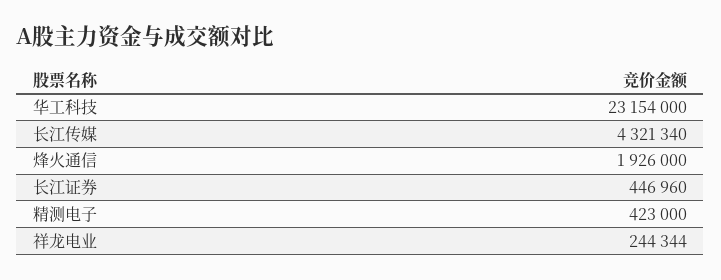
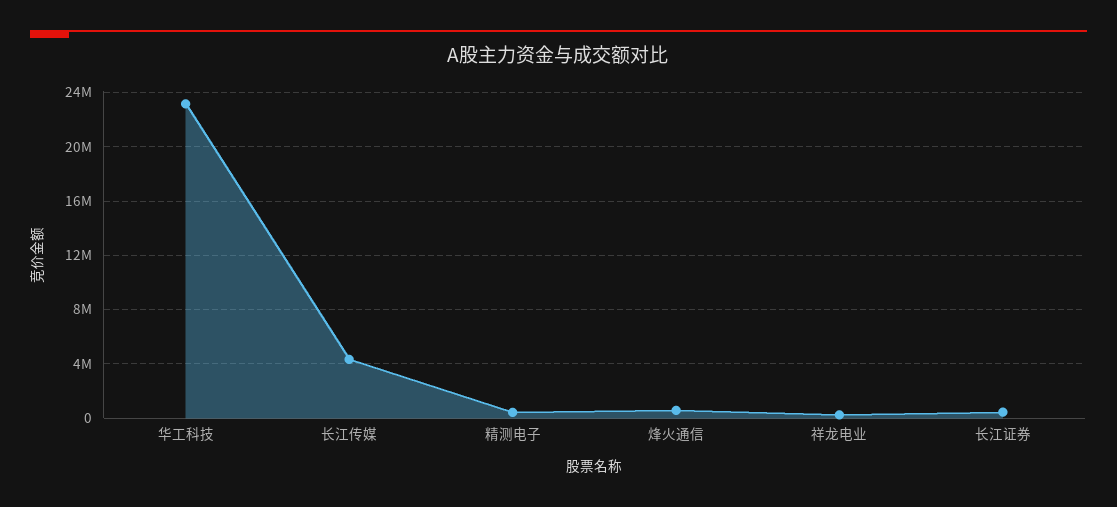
  {
    "华工科技": 23154000,
    "长江传媒": 4321340,
-   "烽火通信": 1926000,
+   "烽火通信": 500000,
    "长江证券": 446960,
    "精测电子": 423000,
    "祥龙电业": 244344
  }

